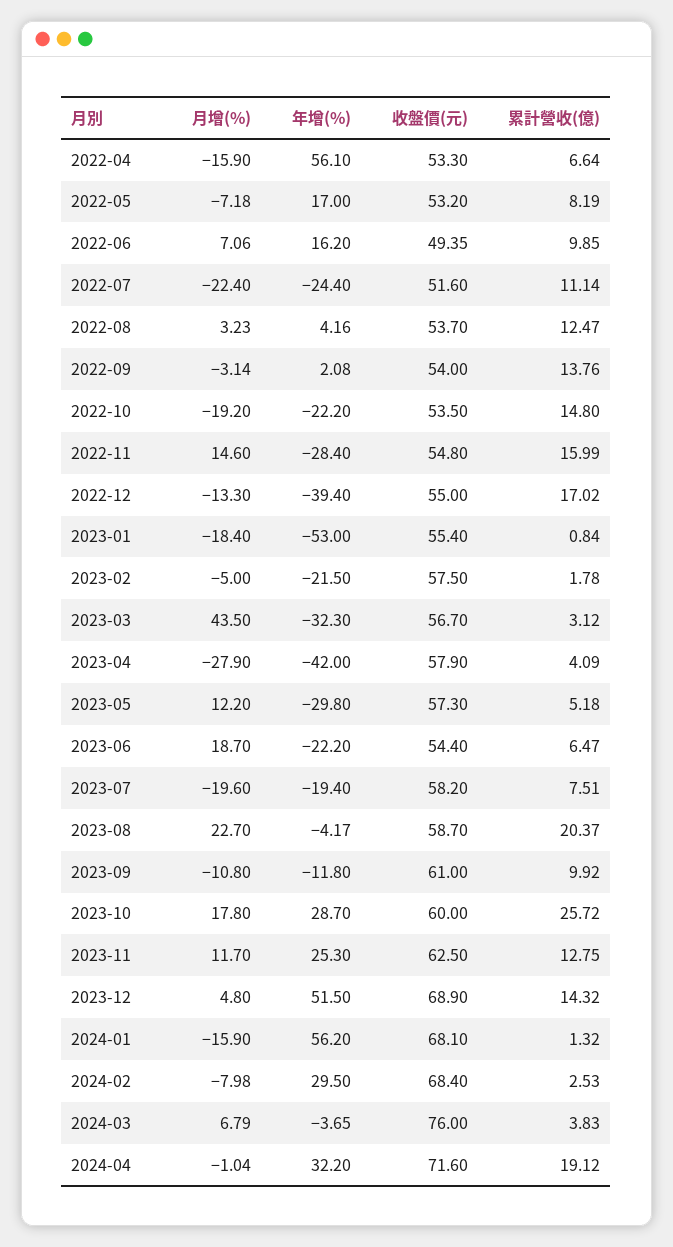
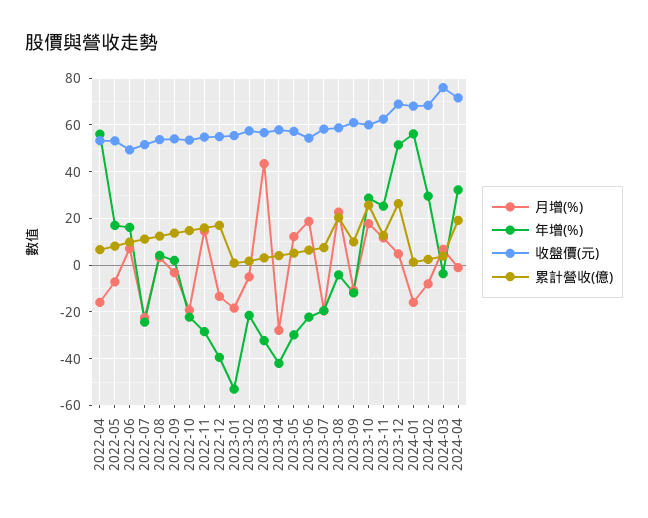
  {
    "月增(%)": {
      "2022-04": -15.9,
      "2022-05": -7.18,
      "2022-06": 7.06,
      "2022-07": -22.4,
      "2022-08": 3.23,
      "2022-09": -3.14,
      "2022-10": -19.2,
      "2022-11": 14.6,
      "2022-12": -13.3,
      "2023-01": -18.4,
      "2023-02": -5,
      "2023-03": 43.5,
      "2023-04": -27.9,
      "2023-05": 12.2,
      "2023-06": 18.7,
      "2023-07": -19.6,
      "2023-08": 22.7,
      "2023-09": -10.8,
      "2023-10": 17.8,
      "2023-11": 11.7,
      "2023-12": 4.8,
      "2024-01": -15.9,
      "2024-02": -7.98,
      "2024-03": 6.79,
      "2024-04": -1.04
    },
    "年增(%)": {
      "2022-04": 56.1,
      "2022-05": 17,
      "2022-06": 16.2,
      "2022-07": -24.4,
      "2022-08": 4.16,
      "2022-09": 2.08,
      "2022-10": -22.2,
      "2022-11": -28.4,
      "2022-12": -39.4,
      "2023-01": -53,
      "2023-02": -21.5,
      "2023-03": -32.3,
      "2023-04": -42,
      "2023-05": -29.8,
      "2023-06": -22.2,
      "2023-07": -19.4,
      "2023-08": -4.17,
      "2023-09": -11.8,
      "2023-10": 28.7,
      "2023-11": 25.3,
      "2023-12": 51.5,
      "2024-01": 56.2,
      "2024-02": 29.5,
      "2024-03": -3.65,
      "2024-04": 32.2
    },
    "收盤價(元)": {
      "2022-04": 53.3,
      "2022-05": 53.2,
      "2022-06": 49.35,
      "2022-07": 51.6,
      "2022-08": 53.7,
      "2022-09": 54,
      "2022-10": 53.5,
      "2022-11": 54.8,
      "2022-12": 55,
      "2023-01": 55.4,
      "2023-02": 57.5,
      "2023-03": 56.7,
      "2023-04": 57.9,
      "2023-05": 57.3,
      "2023-06": 54.4,
      "2023-07": 58.2,
      "2023-08": 58.7,
      "2023-09": 61,
      "2023-10": 60,
      "2023-11": 62.5,
      "2023-12": 68.9,
      "2024-01": 68.1,
      "2024-02": 68.4,
      "2024-03": 76,
      "2024-04": 71.6
    },
    "累計營收(億)": {
      "2022-04": 6.64,
      "2022-05": 8.19,
      "2022-06": 9.85,
      "2022-07": 11.14,
      "2022-08": 12.47,
      "2022-09": 13.76,
      "2022-10": 14.8,
      "2022-11": 15.99,
      "2022-12": 17.02,
      "2023-01": 0.84,
      "2023-02": 1.78,
      "2023-03": 3.12,
      "2023-04": 4.09,
      "2023-05": 5.18,
      "2023-06": 6.47,
      "2023-07": 7.51,
      "2023-08": 20.37,
      "2023-09": 9.92,
      "2023-10": 25.72,
      "2023-11": 12.75,
-     "2023-12": 14.32,
+     "2023-12": 25,
      "2024-01": 1.32,
      "2024-02": 2.53,
      "2024-03": 3.83,
      "2024-04": 19.12
    }
  }

